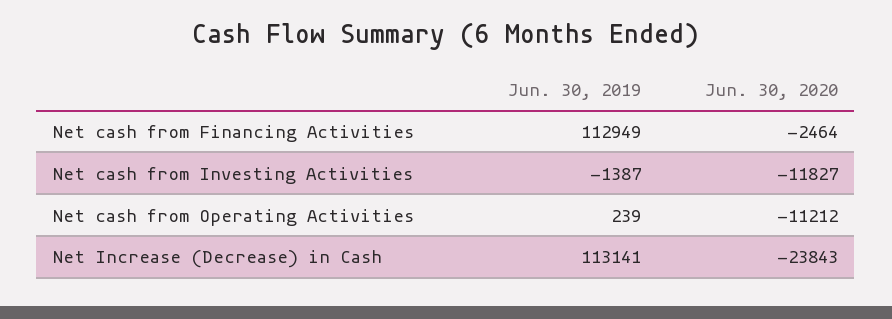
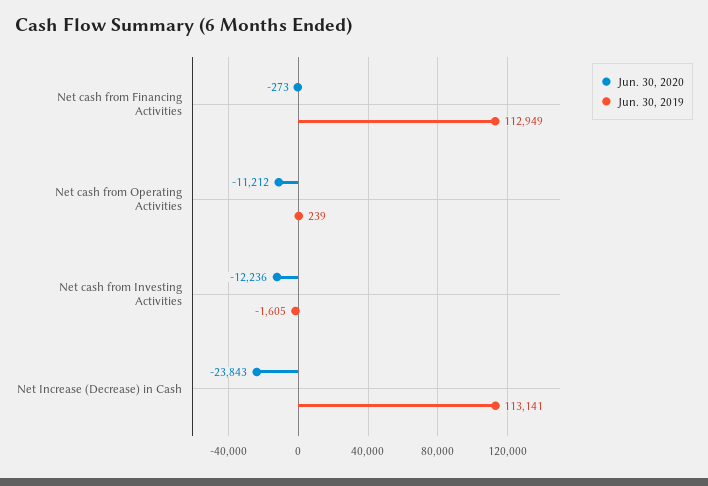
  {
    "Jun. 30, 2019": {
      "Net cash from Financing Activities": 112949,
-     "Net cash from Investing Activities": -1387,
+     "Net cash from Investing Activities": -1605,
      "Net cash from Operating Activities": 239,
      "Net Increase (Decrease) in Cash": 113141
    },
    "Jun. 30, 2020": {
-     "Net cash from Financing Activities": -2464,
+     "Net cash from Financing Activities": -273,
-     "Net cash from Investing Activities": -11827,
+     "Net cash from Investing Activities": -12236,
      "Net cash from Operating Activities": -11212,
      "Net Increase (Decrease) in Cash": -23843
    }
  }

